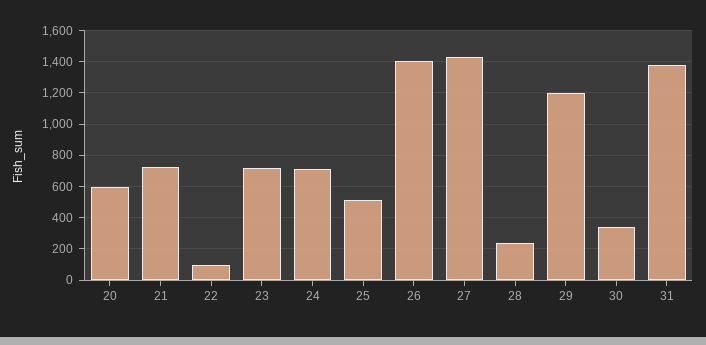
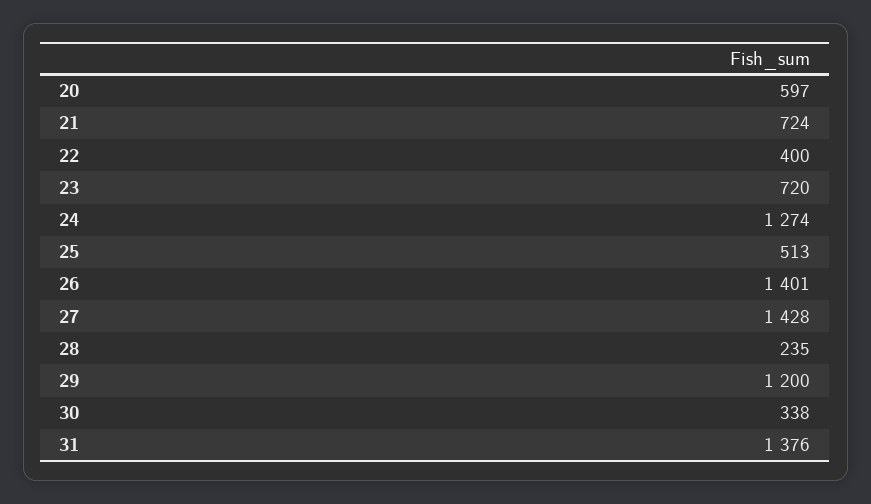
  {
    "20": 597,
    "21": 724,
-   "22": 100,
+   "22": 400,
    "23": 720,
-   "24": 700,
+   "24": 1274,
    "25": 513,
    "26": 1401,
    "27": 1428,
    "28": 235,
    "29": 1200,
    "30": 338,
    "31": 1376
  }

